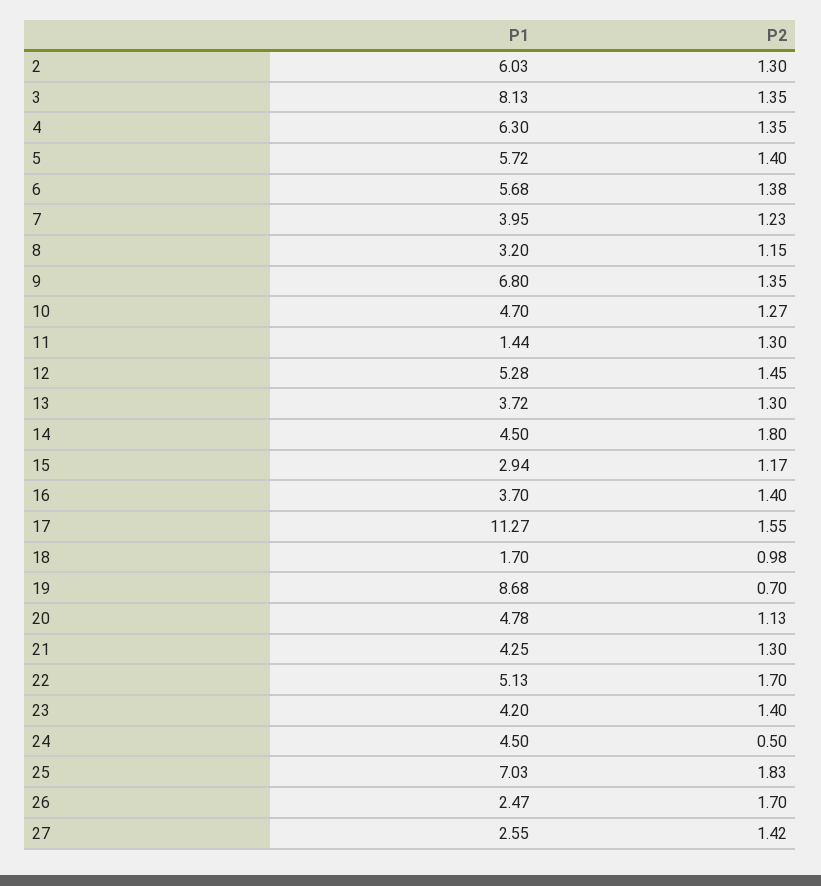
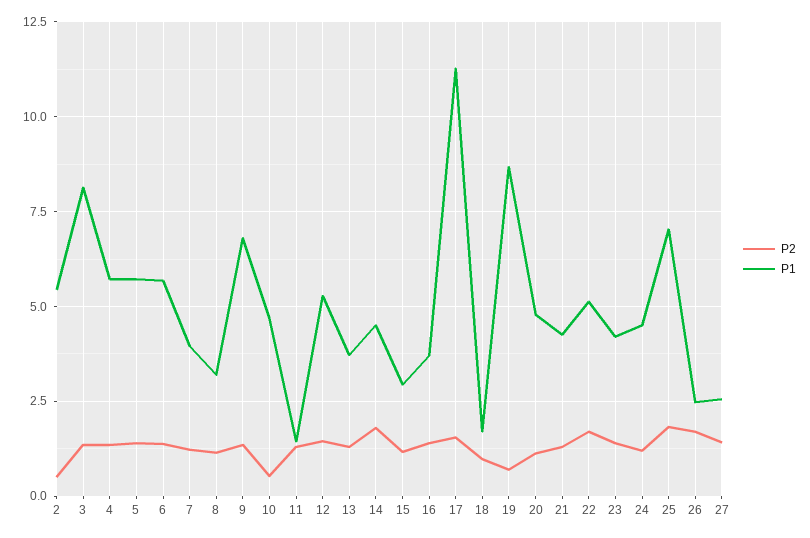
  {
    "P1": {
-     "2": 6.03,
+     "2": 5.5,
      "3": 8.13,
-     "4": 6.3,
+     "4": 5.75,
      "5": 5.72,
      "6": 5.68,
      "7": 3.95,
      "8": 3.2,
      "9": 6.8,
      "10": 4.7,
      "11": 1.44,
      "12": 5.28,
      "13": 3.72,
      "14": 4.5,
      "15": 2.94,
      "16": 3.7,
      "17": 11.27,
      "18": 1.7,
      "19": 8.68,
      "20": 4.78,
      "21": 4.25,
      "22": 5.13,
      "23": 4.2,
      "24": 4.5,
      "25": 7.03,
      "26": 2.47,
      "27": 2.55
    },
    "P2": {
-     "2": 1.3,
+     "2": 0.5,
      "3": 1.35,
      "4": 1.35,
      "5": 1.4,
      "6": 1.38,
      "7": 1.23,
      "8": 1.15,
      "9": 1.35,
-     "10": 1.27,
+     "10": 0.5,
      "11": 1.3,
      "12": 1.45,
      "13": 1.3,
      "14": 1.8,
      "15": 1.17,
      "16": 1.4,
      "17": 1.55,
      "18": 0.98,
      "19": 0.7,
      "20": 1.13,
      "21": 1.3,
      "22": 1.7,
      "23": 1.4,
-     "24": 0.5,
+     "24": 1.25,
      "25": 1.83,
      "26": 1.7,
      "27": 1.42
    }
  }

